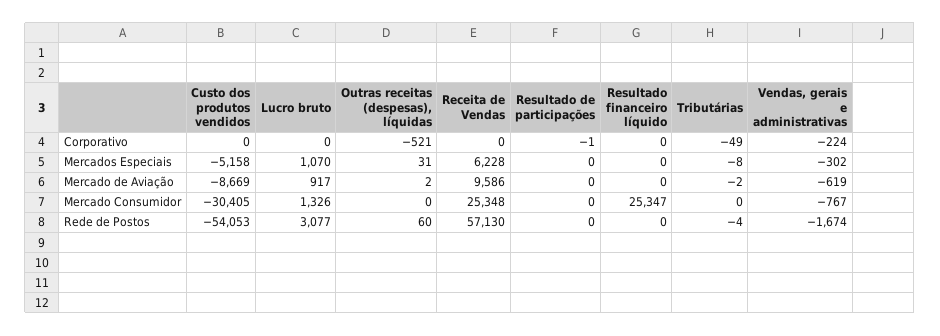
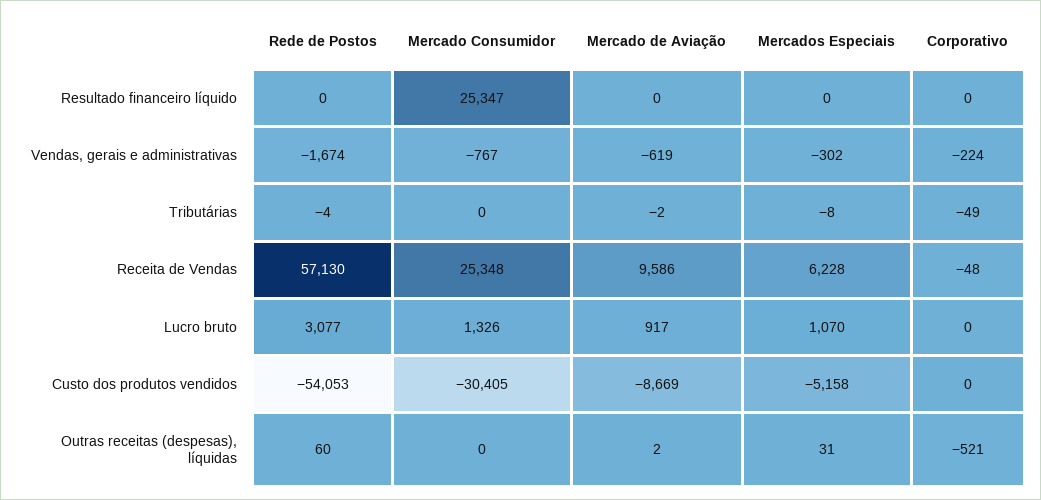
  {
    "Custo dos produtos vendidos": {
      "Corporativo": 0,
      "Mercados Especiais": -5158,
      "Mercado de Aviação": -8669,
      "Mercado Consumidor": -30405,
      "Rede de Postos": -54053
    },
    "Lucro bruto": {
      "Corporativo": 0,
      "Mercados Especiais": 1070,
      "Mercado de Aviação": 917,
      "Mercado Consumidor": 1326,
      "Rede de Postos": 3077
    },
    "Outras receitas (despesas), líquidas": {
      "Corporativo": -521,
      "Mercados Especiais": 31,
      "Mercado de Aviação": 2,
      "Mercado Consumidor": 0,
      "Rede de Postos": 60
    },
    "Receita de Vendas": {
-     "Corporativo": 0,
+     "Corporativo": -48,
      "Mercados Especiais": 6228,
      "Mercado de Aviação": 9586,
      "Mercado Consumidor": 25348,
      "Rede de Postos": 57130
    },
-   "Resultado de participações": {
-     "Corporativo": -1,
-     "Mercados Especiais": 0,
-     "Mercado de Aviação": 0,
-     "Mercado Consumidor": 0,
-     "Rede de Postos": 0
-   },
    "Resultado financeiro líquido": {
      "Corporativo": 0,
      "Mercados Especiais": 0,
      "Mercado de Aviação": 0,
      "Mercado Consumidor": 25347,
      "Rede de Postos": 0
    },
    "Tributárias": {
      "Corporativo": -49,
      "Mercados Especiais": -8,
      "Mercado de Aviação": -2,
      "Mercado Consumidor": 0,
      "Rede de Postos": -4
    },
    "Vendas, gerais e administrativas": {
      "Corporativo": -224,
      "Mercados Especiais": -302,
      "Mercado de Aviação": -619,
      "Mercado Consumidor": -767,
      "Rede de Postos": -1674
    }
  }

